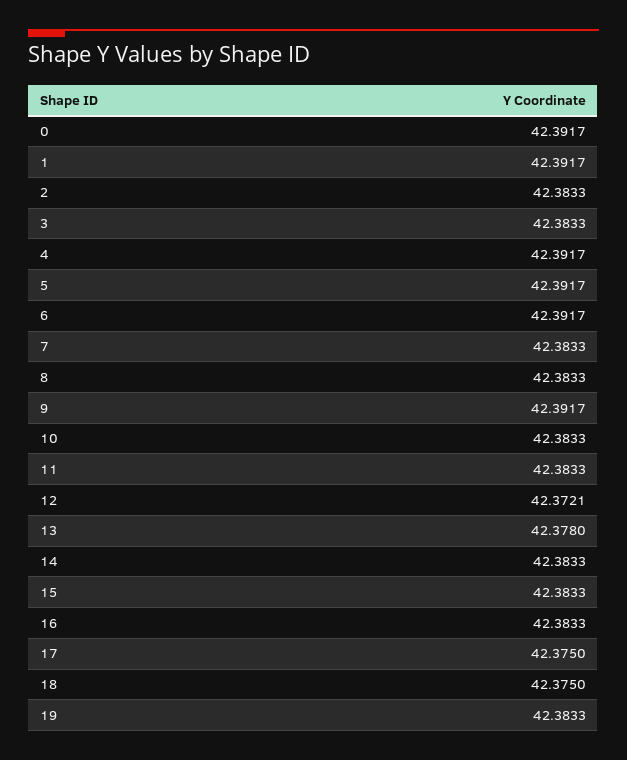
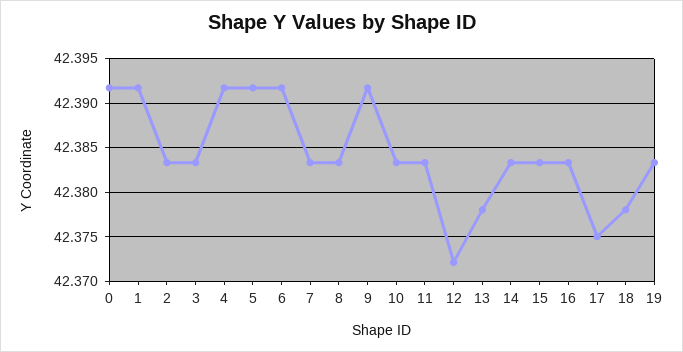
  {
    "0": 42.3917,
    "1": 42.3917,
    "2": 42.3833,
    "3": 42.3833,
    "4": 42.3917,
    "5": 42.3917,
    "6": 42.3917,
    "7": 42.3833,
    "8": 42.3833,
    "9": 42.3917,
    "10": 42.3833,
    "11": 42.3833,
    "12": 42.3721,
    "13": 42.378,
    "14": 42.3833,
    "15": 42.3833,
    "16": 42.3833,
    "17": 42.375,
-   "18": 42.375,
+   "18": 42.378,
    "19": 42.3833
  }

